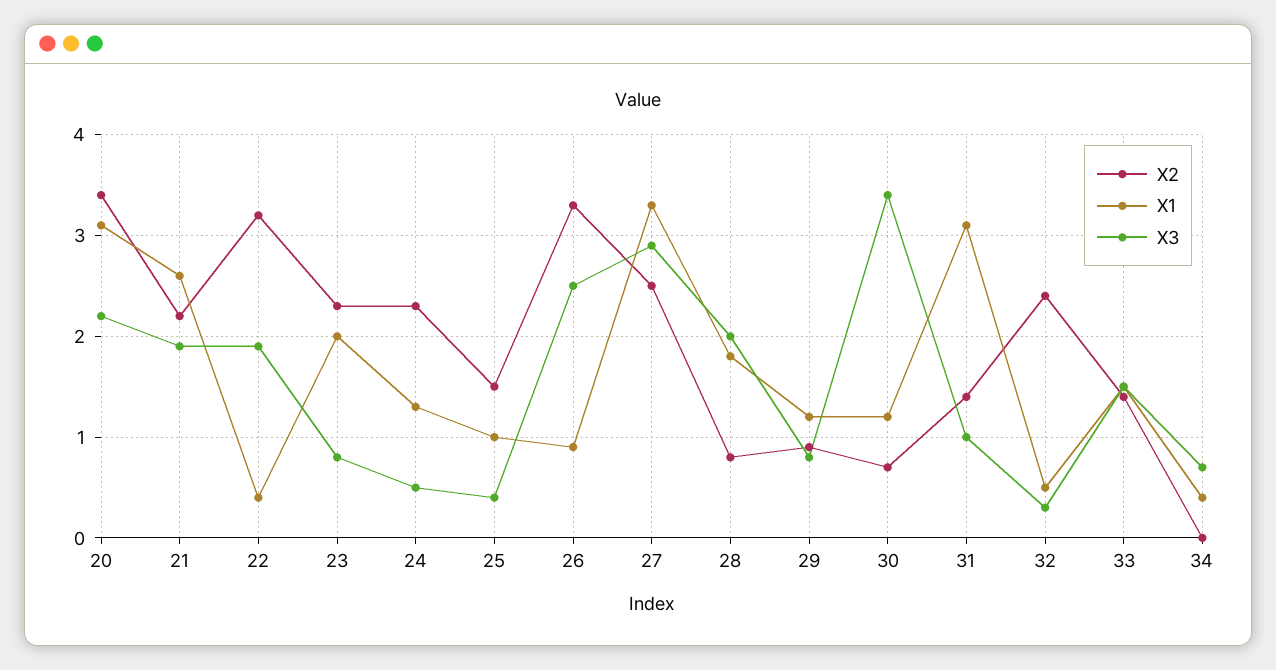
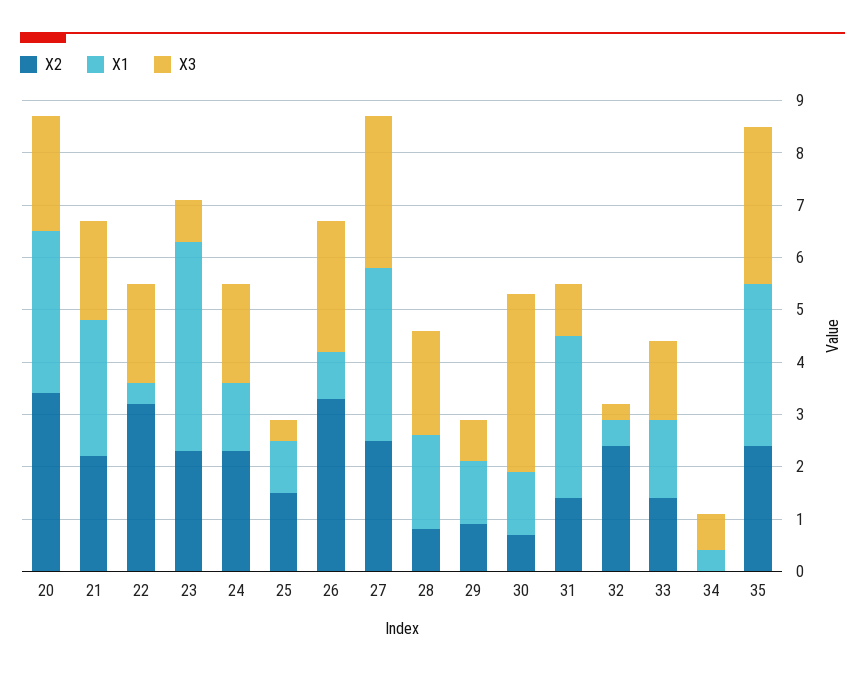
  {
    "X2": {
      "20": 3.4,
      "21": 2.2,
      "22": 3.2,
      "23": 2.3,
      "24": 2.3,
      "25": 1.5,
      "26": 3.3,
      "27": 2.5,
      "28": 0.8,
      "29": 0.9,
      "30": 0.7,
      "31": 1.4,
      "32": 2.4,
      "33": 1.4,
-     "34": 0
+     "34": 0,
+     "35": 2.5
    },
    "X1": {
      "20": 3.1,
      "21": 2.6,
      "22": 0.4,
-     "23": 2,
+     "23": 4,
      "24": 1.3,
      "25": 1,
      "26": 0.9,
      "27": 3.3,
      "28": 1.8,
      "29": 1.2,
      "30": 1.2,
      "31": 3.1,
      "32": 0.5,
      "33": 1.5,
-     "34": 0.4
+     "34": 0.4,
+     "35": 3
    },
    "X3": {
      "20": 2.2,
      "21": 1.9,
      "22": 1.9,
      "23": 0.8,
-     "24": 0.5,
+     "24": 2,
      "25": 0.4,
      "26": 2.5,
      "27": 2.9,
      "28": 2,
      "29": 0.8,
      "30": 3.4,
      "31": 1,
      "32": 0.3,
      "33": 1.5,
-     "34": 0.7
+     "34": 0.7,
+     "35": 3
    }
  }

